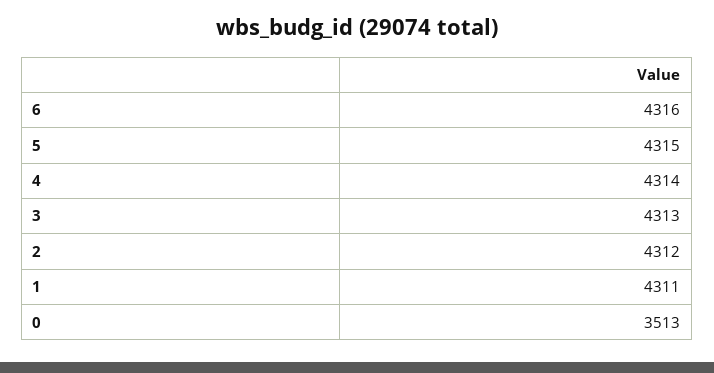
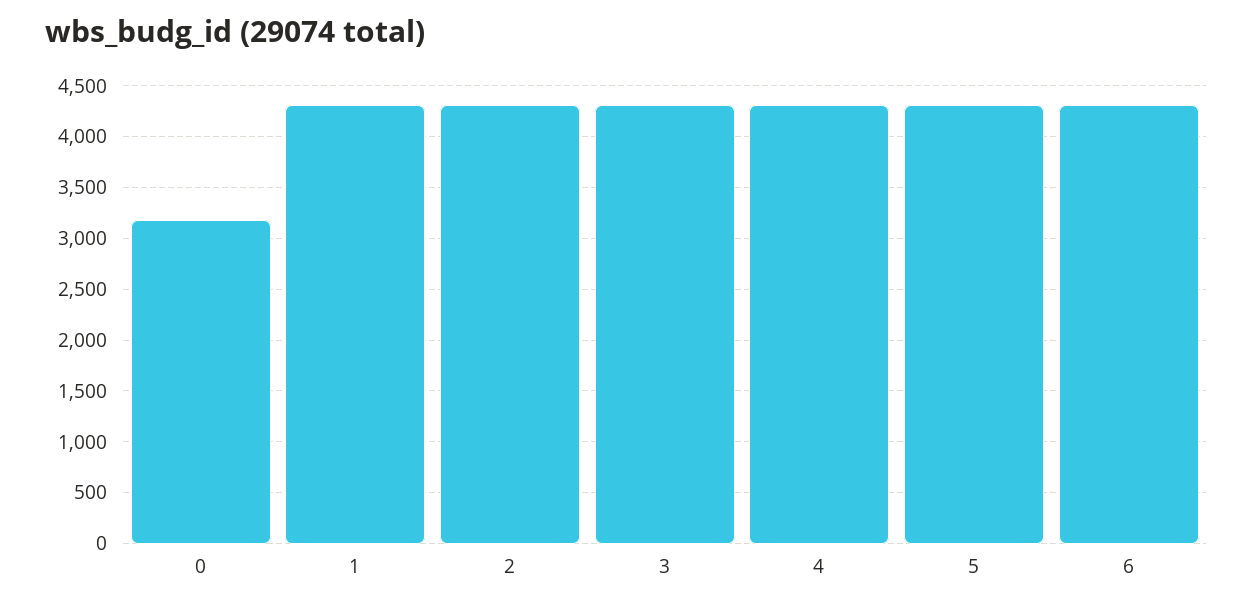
  {
    "6": 4316,
    "5": 4315,
    "4": 4314,
    "3": 4313,
    "2": 4312,
    "1": 4311,
-   "0": 3513
+   "0": 3200
  }

